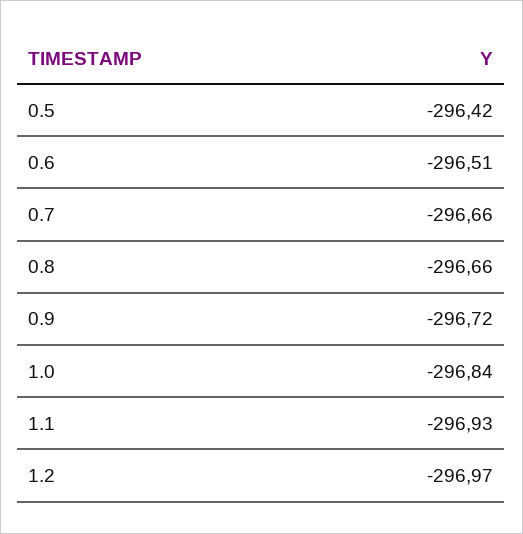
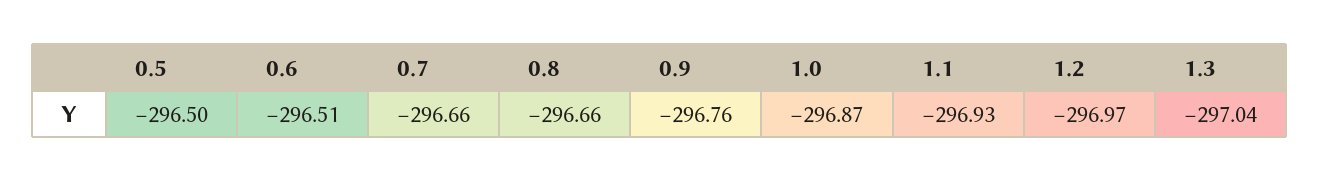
  {
-   "0.5": -296.42,
+   "0.5": -296.5,
    "0.6": -296.51,
    "0.7": -296.66,
    "0.8": -296.66,
-   "0.9": -296.72,
+   "0.9": -296.76,
-   "1.0": -296.84,
+   "1.0": -296.87,
    "1.1": -296.93,
-   "1.2": -296.97
+   "1.2": -296.97,
+   "1.3": -297.04
  }

